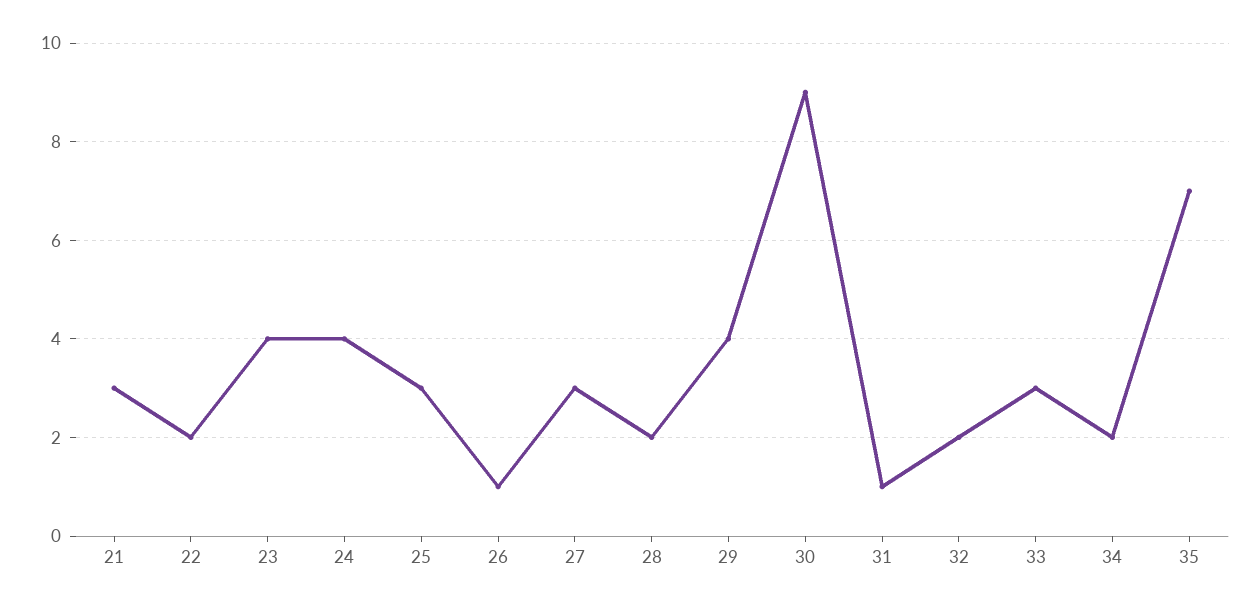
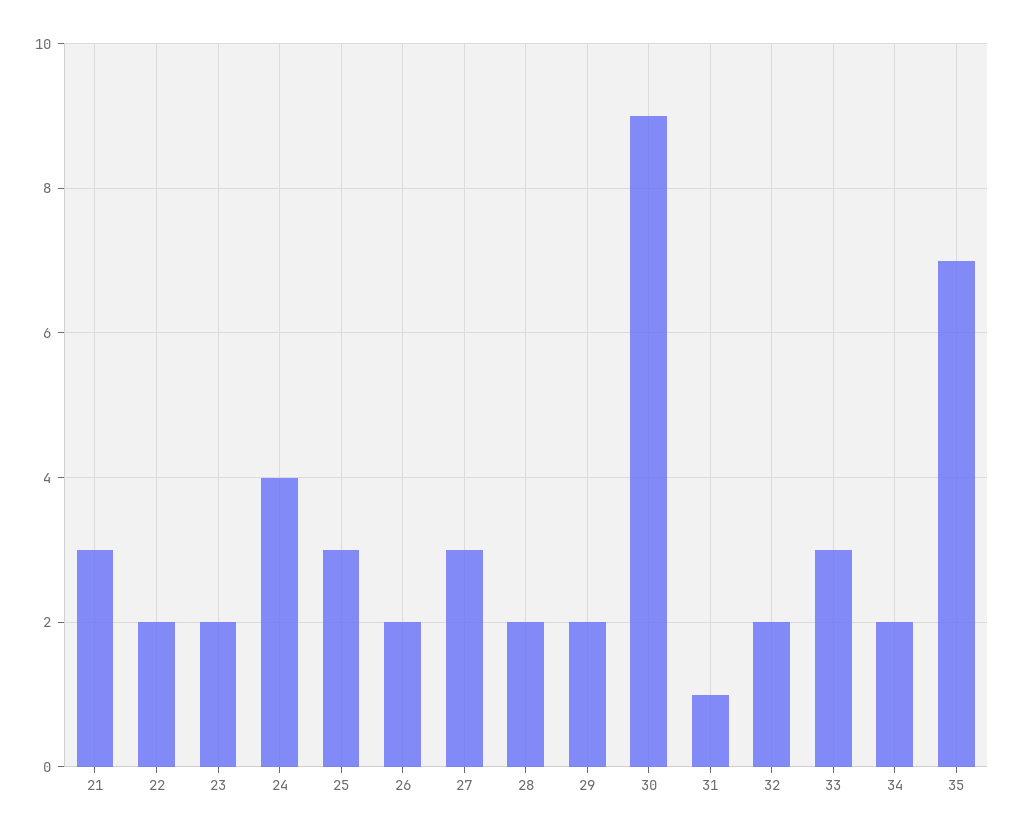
  {
    "21": 3,
    "22": 2,
-   "23": 4,
+   "23": 2,
    "24": 4,
    "25": 3,
-   "26": 1,
+   "26": 2,
    "27": 3,
    "28": 2,
-   "29": 4,
+   "29": 2,
    "30": 9,
    "31": 1,
    "32": 2,
    "33": 3,
    "34": 2,
    "35": 7
  }

